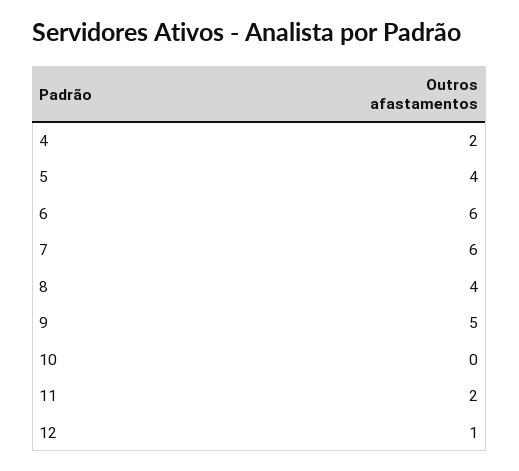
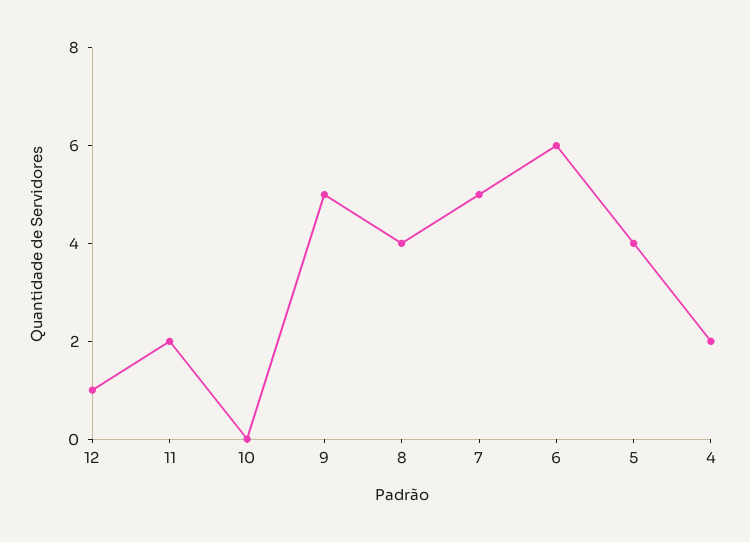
  {
    "4": 2,
    "5": 4,
    "6": 6,
-   "7": 6,
+   "7": 5,
    "8": 4,
    "9": 5,
    "10": 0,
    "11": 2,
    "12": 1
  }

